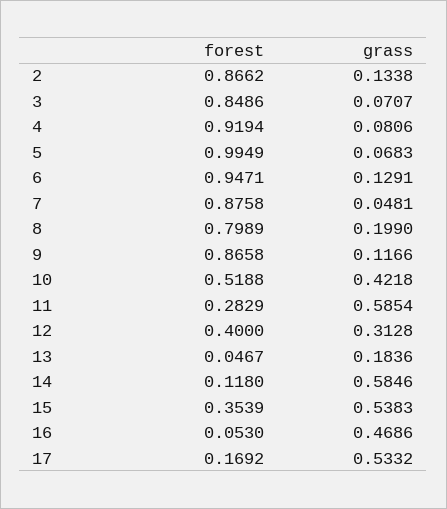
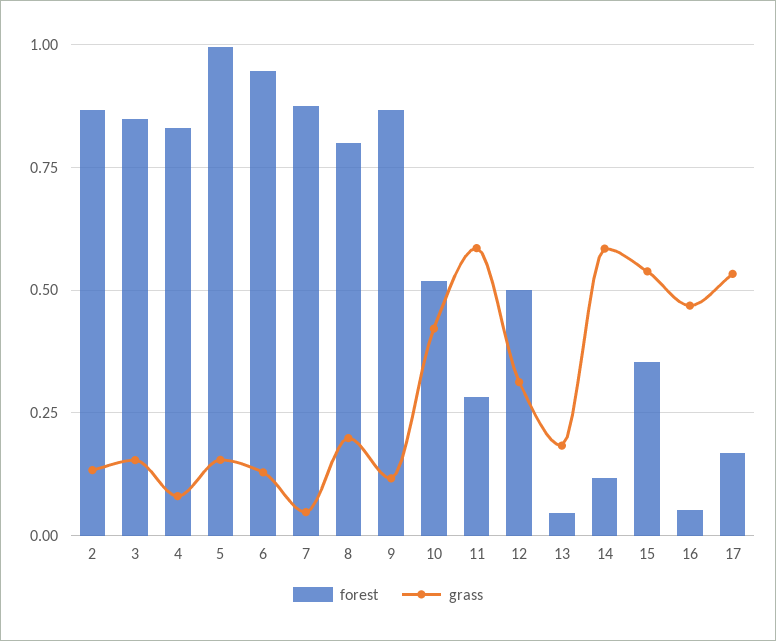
  {
    "forest": {
      "2": 0.8662,
      "3": 0.8486,
-     "4": 0.9194,
+     "4": 0.825,
      "5": 0.9949,
      "6": 0.9471,
      "7": 0.8758,
      "8": 0.7989,
      "9": 0.8658,
      "10": 0.5188,
      "11": 0.2829,
-     "12": 0.4,
+     "12": 0.5,
      "13": 0.0467,
      "14": 0.118,
      "15": 0.3539,
      "16": 0.053,
      "17": 0.1692
    },
    "grass": {
      "2": 0.1338,
-     "3": 0.0707,
+     "3": 0.15,
      "4": 0.0806,
-     "5": 0.0683,
+     "5": 0.15,
      "6": 0.1291,
      "7": 0.0481,
      "8": 0.199,
      "9": 0.1166,
      "10": 0.4218,
      "11": 0.5854,
      "12": 0.3128,
      "13": 0.1836,
      "14": 0.5846,
      "15": 0.5383,
      "16": 0.4686,
      "17": 0.5332
    }
  }

